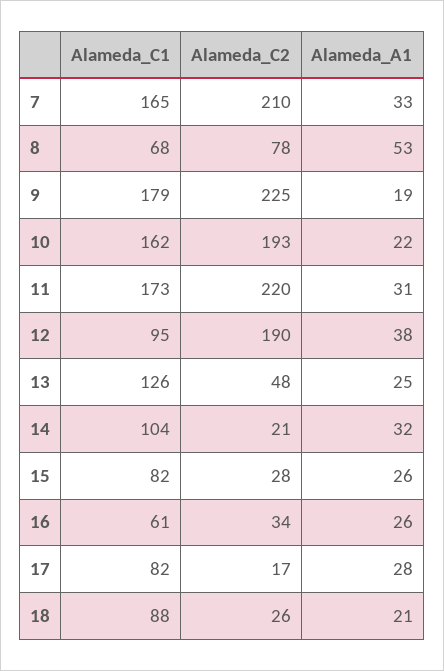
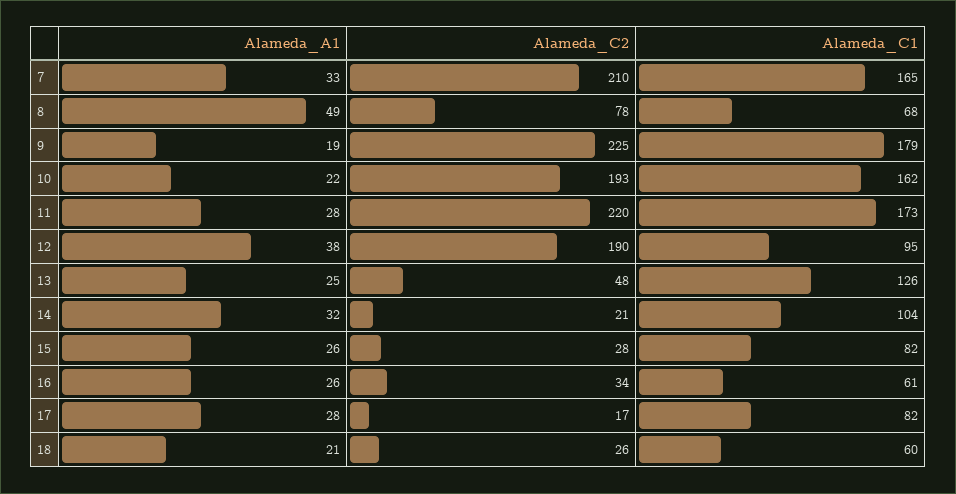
  {
    "Alameda_C1": {
      "7": 165,
      "8": 68,
      "9": 179,
      "10": 162,
      "11": 173,
      "12": 95,
      "13": 126,
      "14": 104,
      "15": 82,
      "16": 61,
      "17": 82,
-     "18": 88
+     "18": 60
    },
    "Alameda_C2": {
      "7": 210,
      "8": 78,
      "9": 225,
      "10": 193,
      "11": 220,
      "12": 190,
      "13": 48,
      "14": 21,
      "15": 28,
      "16": 34,
      "17": 17,
      "18": 26
    },
    "Alameda_A1": {
      "7": 33,
-     "8": 53,
+     "8": 49,
      "9": 19,
      "10": 22,
-     "11": 31,
+     "11": 28,
      "12": 38,
      "13": 25,
      "14": 32,
      "15": 26,
      "16": 26,
      "17": 28,
      "18": 21
    }
  }

